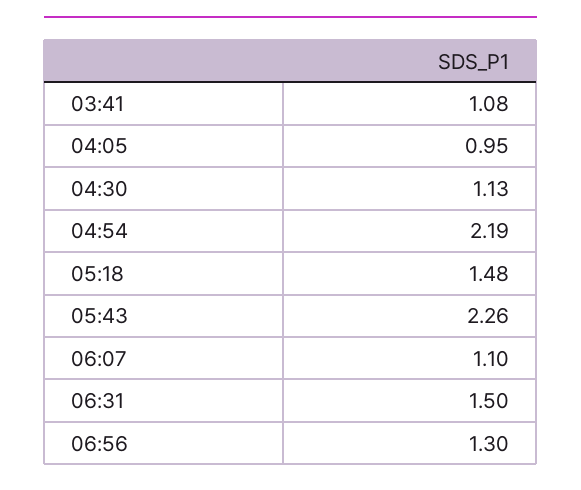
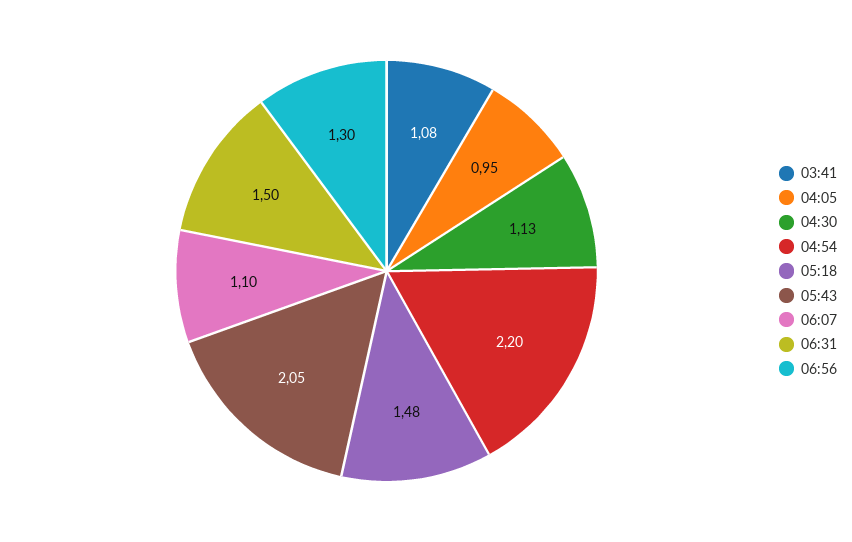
  {
    "03:41": 1.08,
    "04:05": 0.95,
    "04:30": 1.13,
-   "04:54": 2.19,
+   "04:54": 2.2,
    "05:18": 1.48,
-   "05:43": 2.26,
+   "05:43": 2.05,
    "06:07": 1.1,
    "06:31": 1.5,
    "06:56": 1.3
  }

